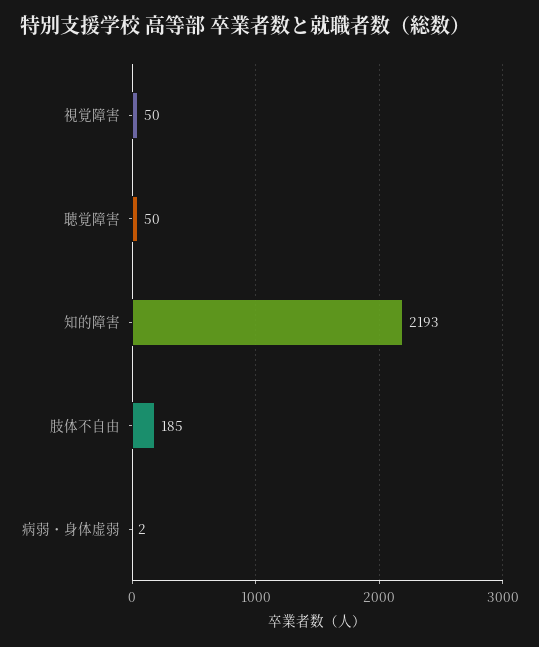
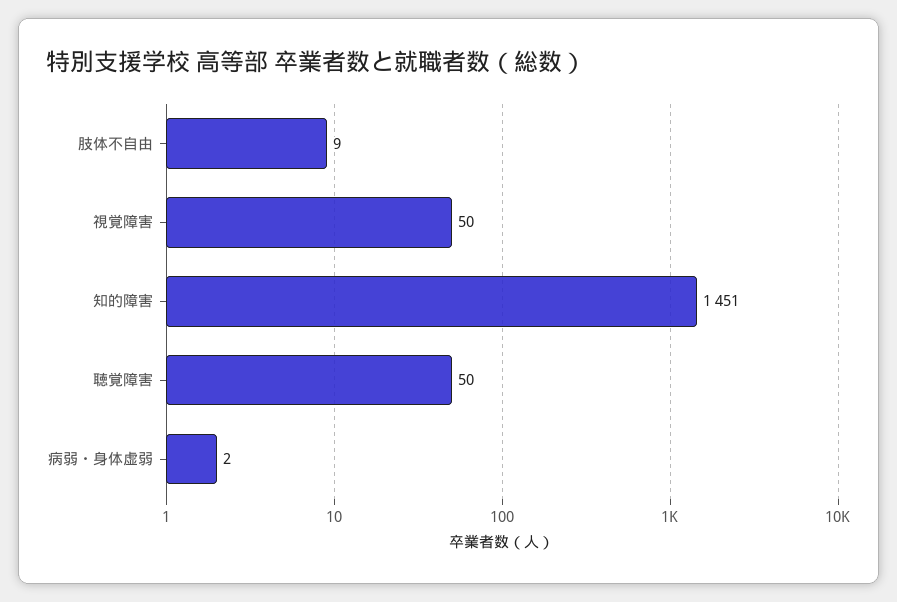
  {
    "視覚障害": 50,
    "聴覚障害": 50,
-   "知的障害": 2193,
+   "知的障害": 1451,
-   "肢体不自由": 185,
+   "肢体不自由": 9,
    "病弱・身体虚弱": 2
  }

